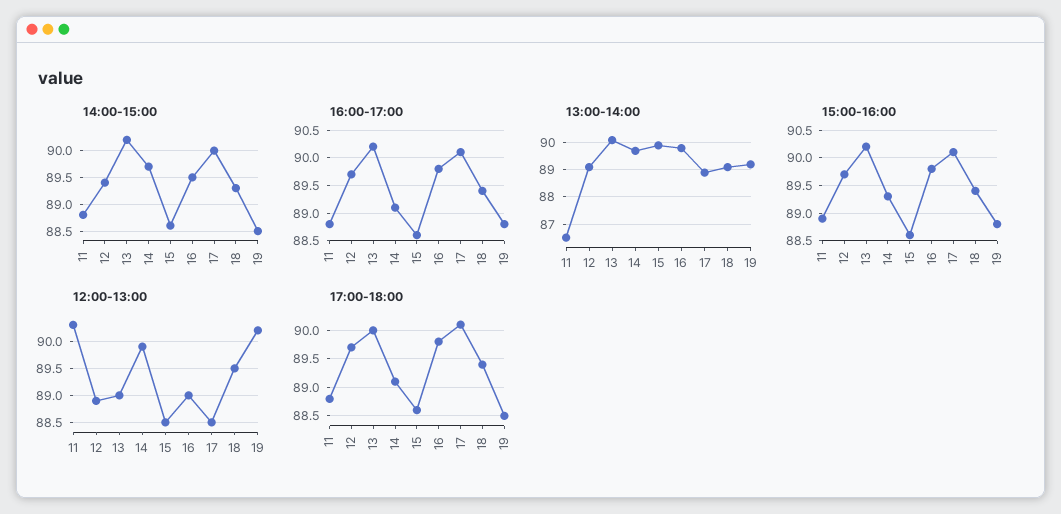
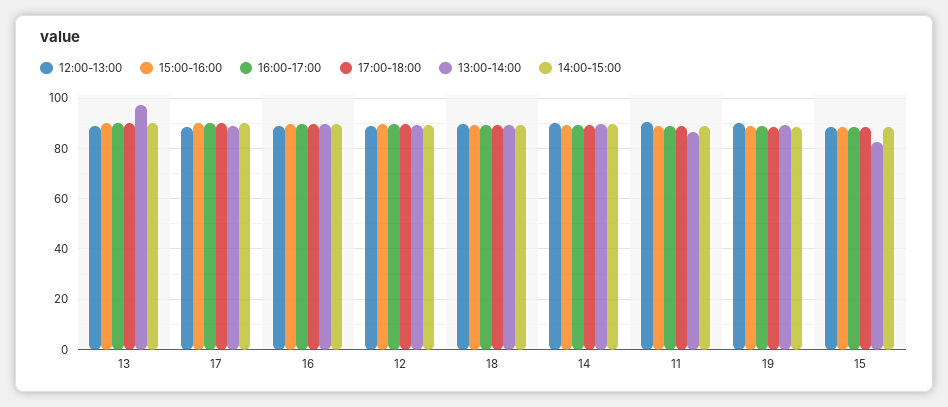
  {
    "14:00-15:00": {
      "11": 89,
      "12": 89.5,
      "13": 90,
      "14": 89.5,
      "15": 88.5,
      "16": 89.5,
      "17": 90,
      "18": 89.5,
      "19": 88.5
    },
    "16:00-17:00": {
      "11": 89,
      "12": 89.5,
      "13": 90,
      "14": 89,
      "15": 88.5,
      "16": 90,
      "17": 90,
      "18": 89.5,
      "19": 89
    },
    "13:00-14:00": {
      "11": 86.5,
      "12": 89,
-     "13": 90,
+     "13": 97.5,
      "14": 89.5,
-     "15": 90,
+     "15": 82.5,
      "16": 90,
      "17": 89,
      "18": 89,
      "19": 89
    },
    "15:00-16:00": {
      "11": 89,
      "12": 89.5,
      "13": 90,
      "14": 89.5,
      "15": 88.5,
      "16": 90,
      "17": 90,
      "18": 89.5,
      "19": 89
    },
    "12:00-13:00": {
      "11": 90.5,
      "12": 89,
      "13": 89,
      "14": 90,
      "15": 88.5,
      "16": 89,
      "17": 88.5,
      "18": 89.5,
      "19": 90
    },
    "17:00-18:00": {
      "11": 89,
      "12": 89.5,
      "13": 90,
      "14": 89,
      "15": 88.5,
      "16": 90,
      "17": 90,
      "18": 89.5,
      "19": 88.5
    }
  }

